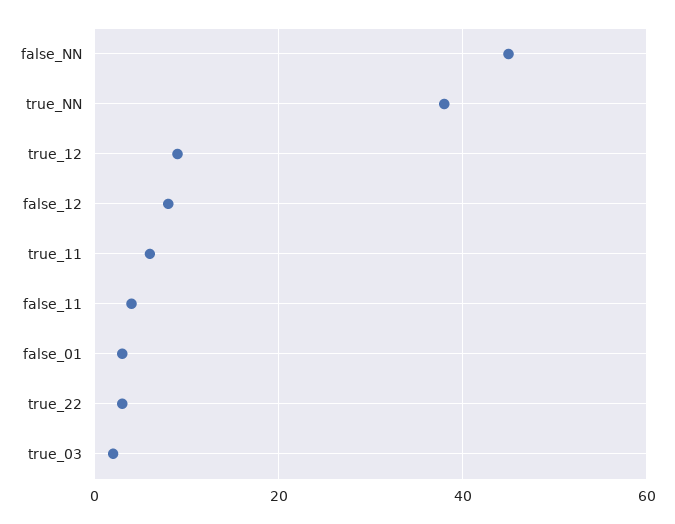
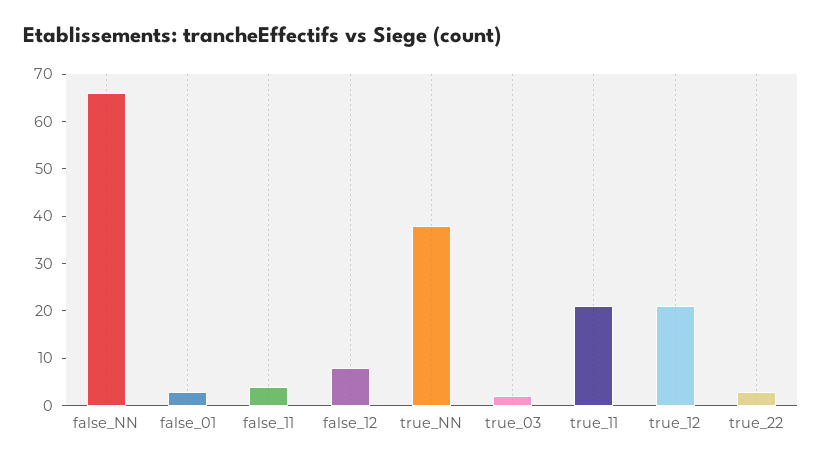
  {
-   "false_NN": 45,
+   "false_NN": 65,
    "true_NN": 40,
-   "true_12": 10,
+   "true_12": 20,
    "false_12": 10,
-   "true_11": 5,
+   "true_11": 20,
    "false_11": 5,
    "false_01": 5,
    "true_22": 5,
    "true_03": 0
  }

